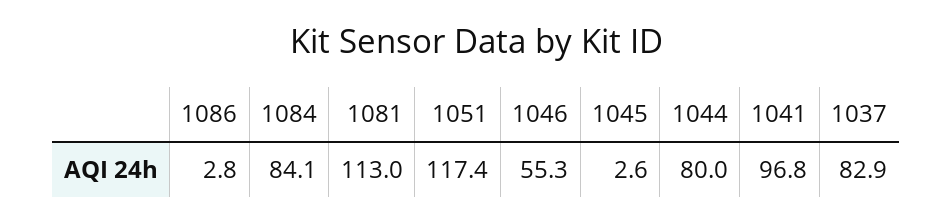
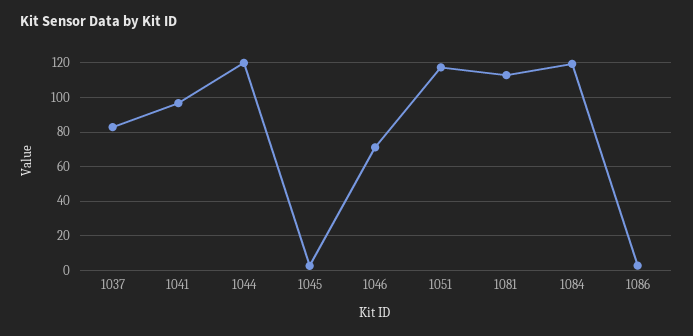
  {
    "1086": 2.8,
-   "1084": 84.1,
+   "1084": 120,
    "1081": 113,
    "1051": 117.4,
-   "1046": 55.3,
+   "1046": 70,
    "1045": 2.6,
-   "1044": 80,
+   "1044": 120,
    "1041": 96.8,
    "1037": 82.9
  }

